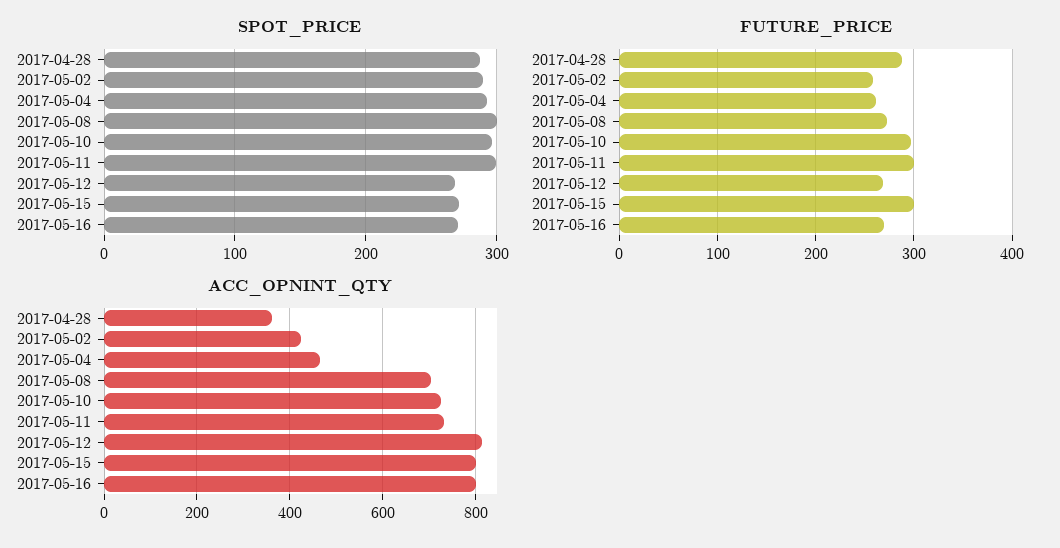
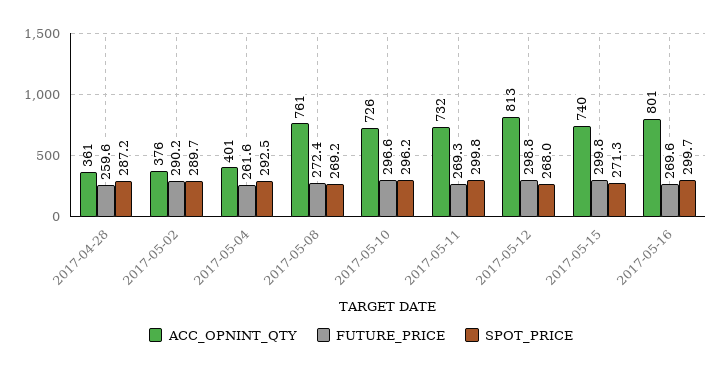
  {
    "SPOT_PRICE": {
      "2017-04-28": 287.2,
      "2017-05-02": 289.7,
      "2017-05-04": 292.5,
-     "2017-05-08": 300,
+     "2017-05-08": 269.2,
      "2017-05-10": 296.2,
      "2017-05-11": 299.8,
      "2017-05-12": 268,
      "2017-05-15": 271.3,
-     "2017-05-16": 270
+     "2017-05-16": 299.7
    },
    "FUTURE_PRICE": {
-     "2017-04-28": 290,
+     "2017-04-28": 259.6,
-     "2017-05-02": 260,
+     "2017-05-02": 290.2,
      "2017-05-04": 261.6,
      "2017-05-08": 272.4,
      "2017-05-10": 296.6,
-     "2017-05-11": 300,
+     "2017-05-11": 269.3,
-     "2017-05-12": 270,
+     "2017-05-12": 298.8,
      "2017-05-15": 299.8,
      "2017-05-16": 269.6
    },
    "ACC_OPNINT_QTY": {
      "2017-04-28": 361,
-     "2017-05-02": 420,
+     "2017-05-02": 376,
-     "2017-05-04": 460,
+     "2017-05-04": 401,
-     "2017-05-08": 700,
+     "2017-05-08": 761,
      "2017-05-10": 726,
      "2017-05-11": 732,
      "2017-05-12": 813,
-     "2017-05-15": 800,
+     "2017-05-15": 740,
      "2017-05-16": 801
    }
  }

